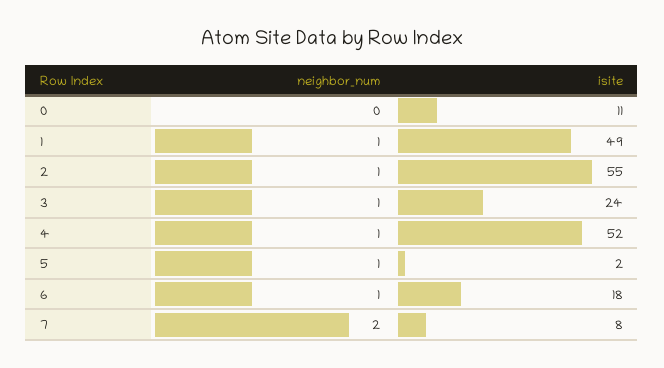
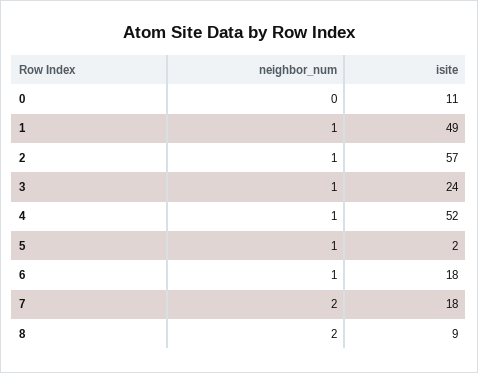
  {
    "neighbor_num": {
      "0": 0,
      "1": 1,
      "2": 1,
      "3": 1,
      "4": 1,
      "5": 1,
      "6": 1,
-     "7": 2
+     "7": 2,
+     "8": 2
    },
    "isite": {
      "0": 11,
      "1": 49,
-     "2": 55,
+     "2": 57,
      "3": 24,
      "4": 52,
      "5": 2,
      "6": 18,
-     "7": 8
+     "7": 18,
+     "8": 9
    }
  }

